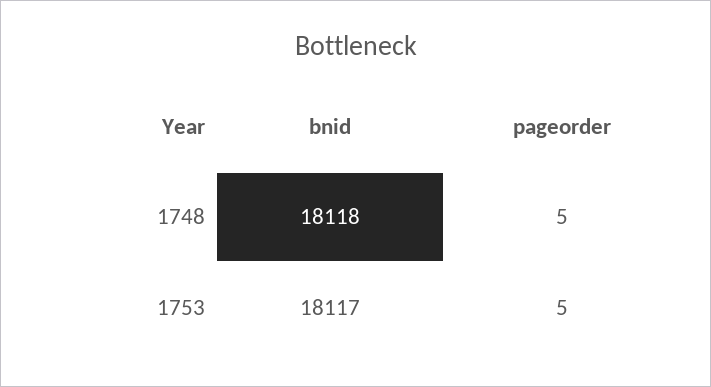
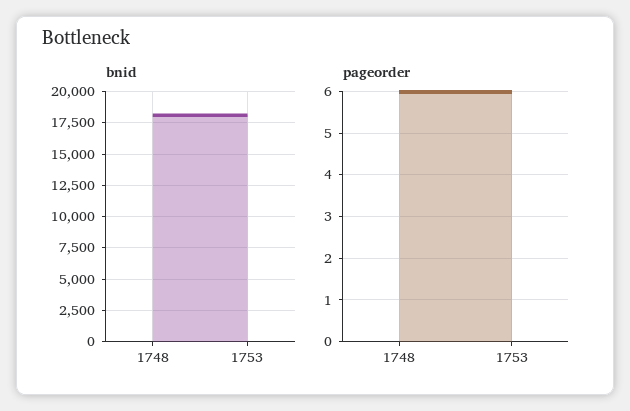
  {
    "bnid": {
      "1748": 18118,
      "1753": 18117
    },
    "pageorder": {
-     "1748": 5,
+     "1748": 6,
-     "1753": 5
+     "1753": 6
    }
  }

